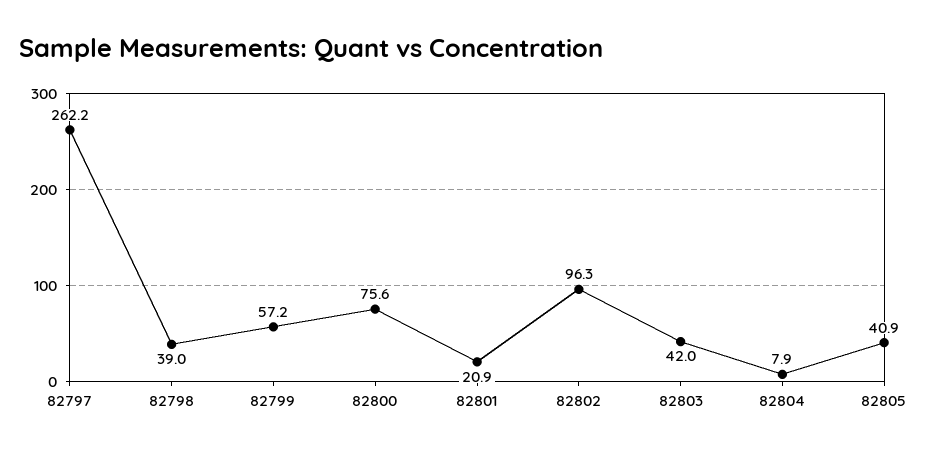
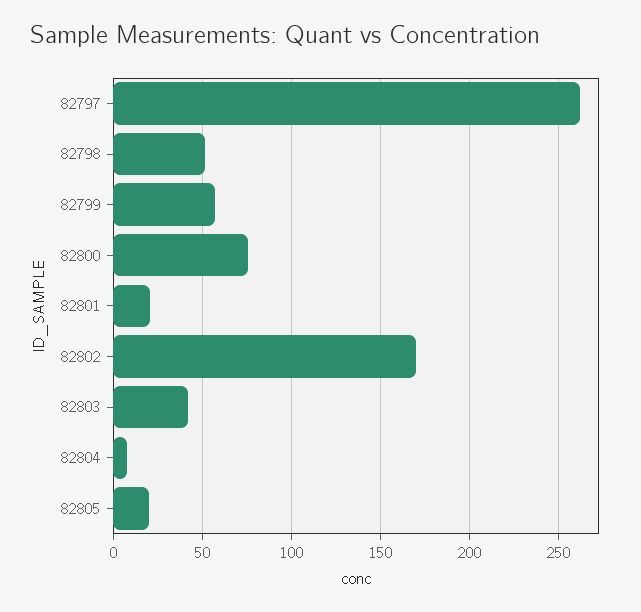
  {
    "82797": 262.2,
-   "82798": 39,
+   "82798": 50,
    "82799": 57.2,
    "82800": 75.6,
    "82801": 20.9,
-   "82802": 96.3,
+   "82802": 170,
    "82803": 42,
    "82804": 7.9,
-   "82805": 40.9
+   "82805": 20
  }

